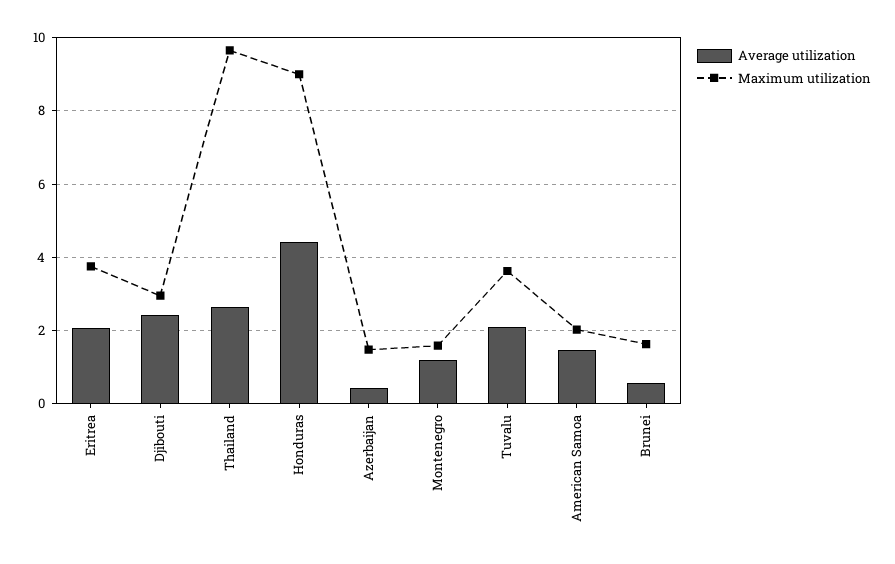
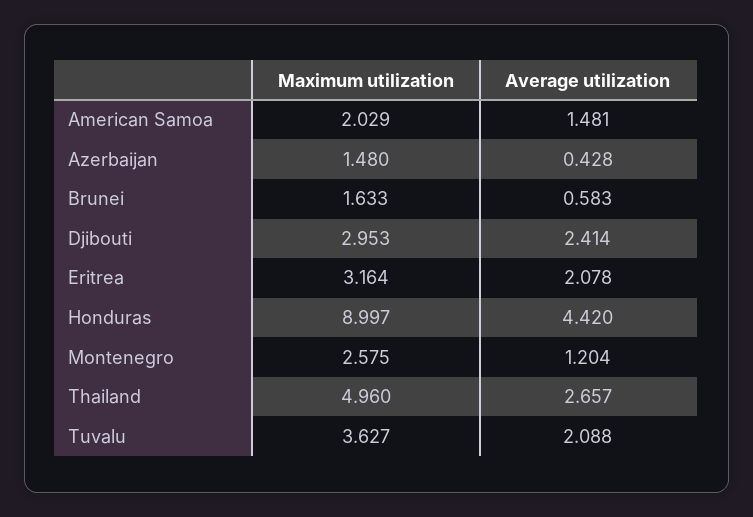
  {
    "Average utilization": {
      "Eritrea": 2.078,
      "Djibouti": 2.414,
      "Thailand": 2.657,
      "Honduras": 4.42,
      "Azerbaijan": 0.428,
      "Montenegro": 1.204,
      "Tuvalu": 2.088,
      "American Samoa": 1.481,
      "Brunei": 0.583
    },
    "Maximum utilization": {
-     "Eritrea": 3.8,
+     "Eritrea": 3.164,
      "Djibouti": 2.953,
-     "Thailand": 9.6,
+     "Thailand": 4.96,
      "Honduras": 8.997,
      "Azerbaijan": 1.48,
-     "Montenegro": 1.6,
+     "Montenegro": 2.575,
      "Tuvalu": 3.627,
      "American Samoa": 2.029,
      "Brunei": 1.633
    }
  }

